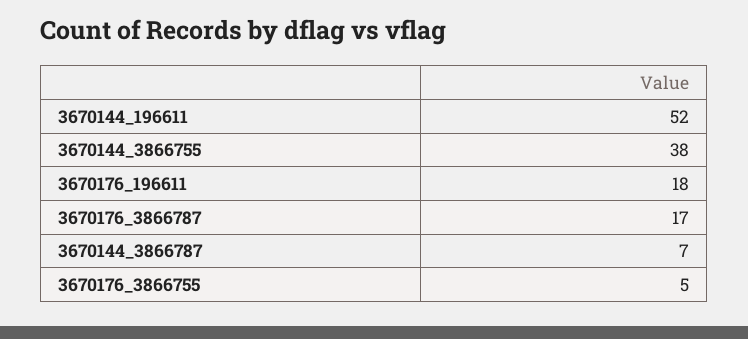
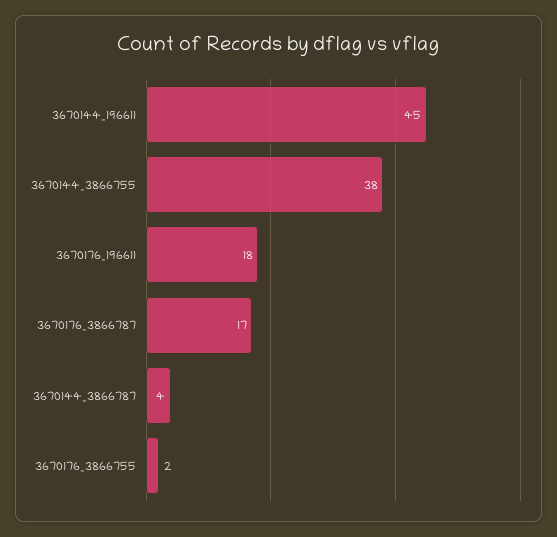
  {
-   "3670144_196611": 52,
+   "3670144_196611": 45,
    "3670144_3866755": 38,
    "3670176_196611": 18,
    "3670176_3866787": 17,
-   "3670144_3866787": 7,
+   "3670144_3866787": 4,
-   "3670176_3866755": 5
+   "3670176_3866755": 2
  }

